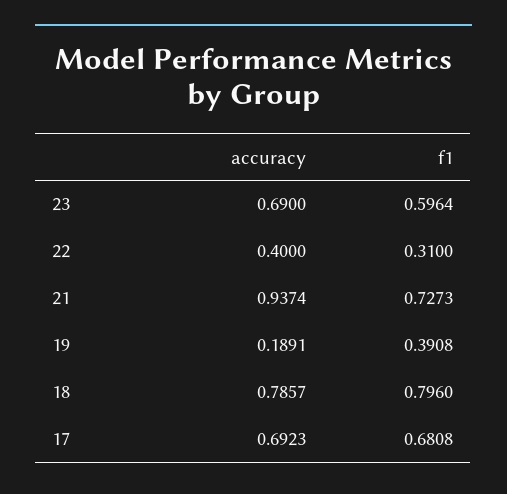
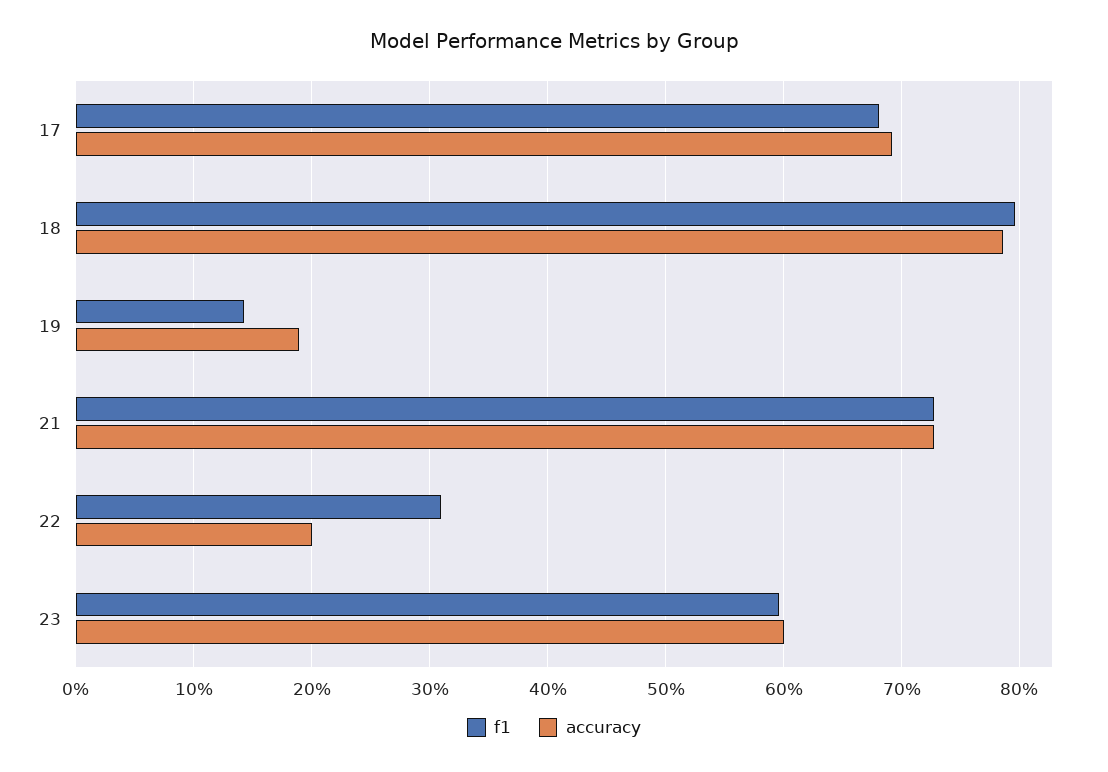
  {
    "accuracy": {
-     "23": 0.69,
+     "23": 0.6,
-     "22": 0.4,
+     "22": 0.2,
-     "21": 0.9374,
+     "21": 0.73,
      "19": 0.1891,
      "18": 0.7857,
      "17": 0.6923
    },
    "f1": {
      "23": 0.5964,
      "22": 0.31,
      "21": 0.7273,
-     "19": 0.3908,
+     "19": 0.14,
      "18": 0.796,
      "17": 0.6808
    }
  }

